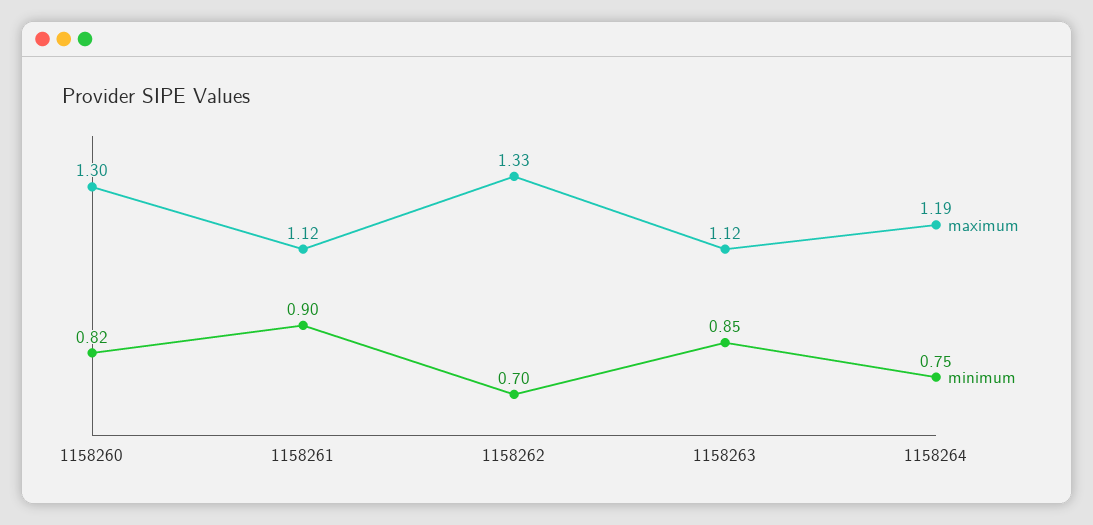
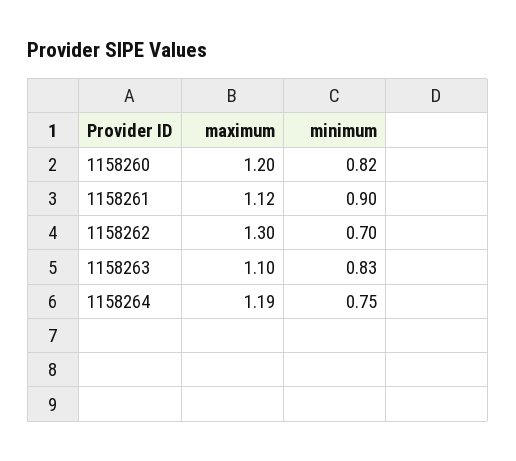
  {
    "maximum": {
-     "1158260": 1.3,
+     "1158260": 1.2,
      "1158261": 1.12,
-     "1158262": 1.33,
+     "1158262": 1.3,
-     "1158263": 1.12,
+     "1158263": 1.1,
      "1158264": 1.19
    },
    "minimum": {
      "1158260": 0.82,
      "1158261": 0.9,
      "1158262": 0.7,
-     "1158263": 0.85,
+     "1158263": 0.83,
      "1158264": 0.75
    }
  }

